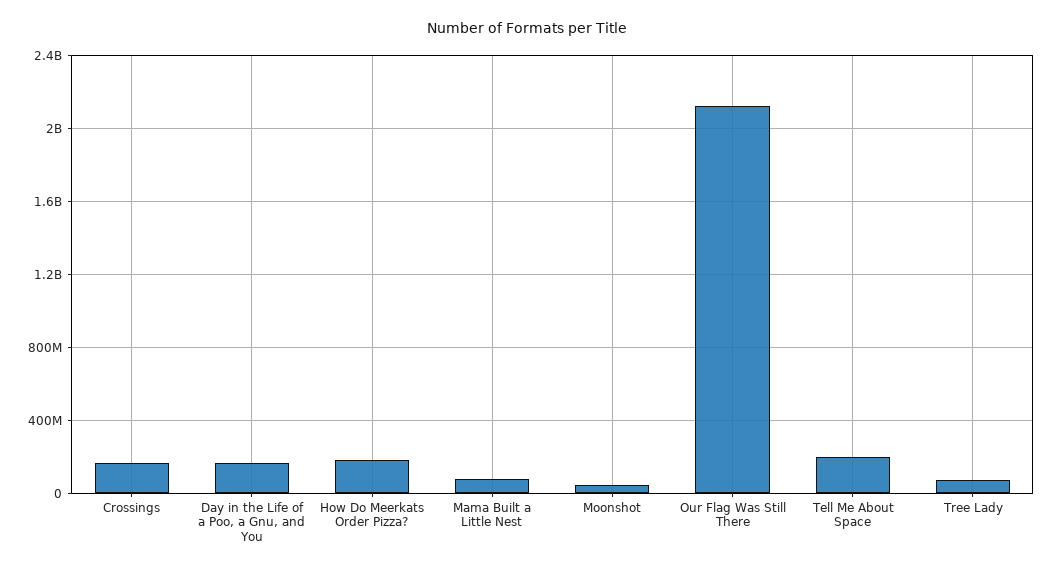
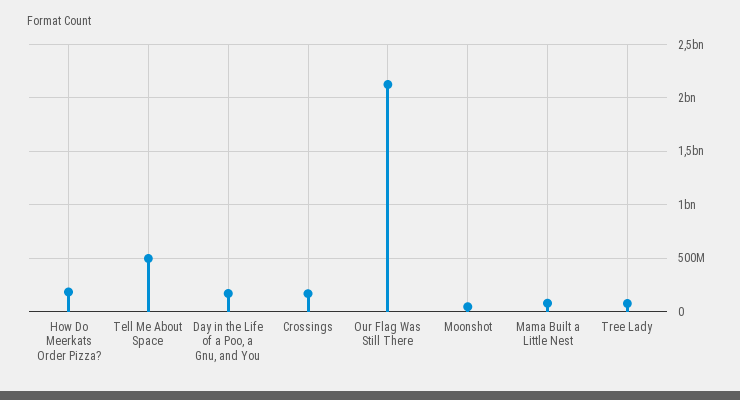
  {
    "Crossings": 150000000,
    "Day in the Life of a Poo, a Gnu, and You": 150000000,
    "How Do Meerkats Order Pizza?": 200000000,
    "Mama Built a Little Nest": 100000000,
    "Moonshot": 50000000,
    "Our Flag Was Still There": 2100000000,
-   "Tell Me About Space": 200000000,
+   "Tell Me About Space": 500000000,
    "Tree Lady": 50000000
  }

